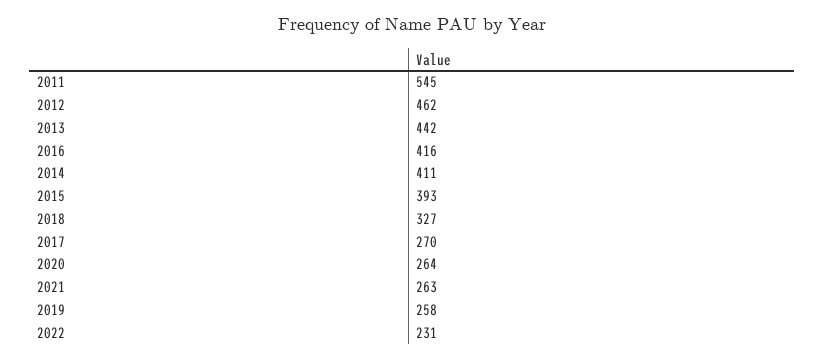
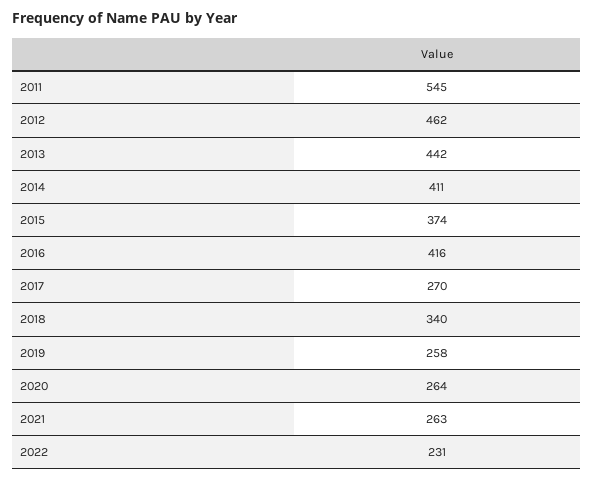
  {
    "2011": 545,
    "2012": 462,
    "2013": 442,
    "2016": 416,
    "2014": 411,
-   "2015": 393,
+   "2015": 374,
-   "2018": 327,
+   "2018": 340,
    "2017": 270,
    "2020": 264,
    "2021": 263,
    "2019": 258,
    "2022": 231
  }

